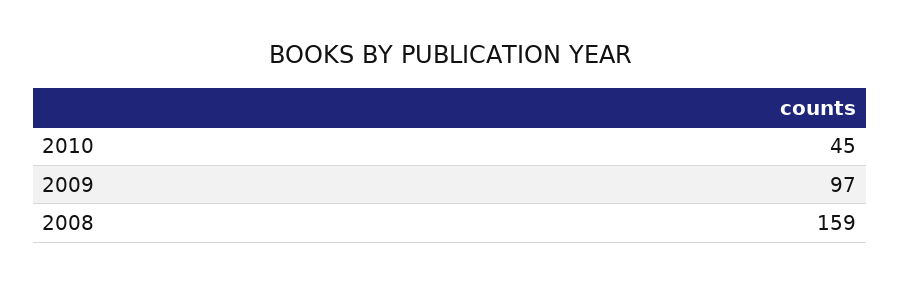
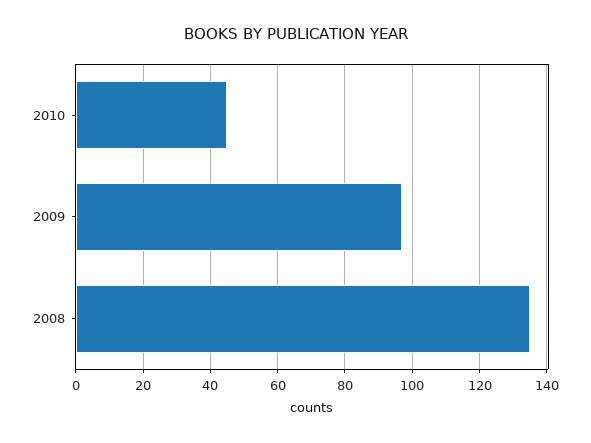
  {
    "2010": 45,
    "2009": 97,
-   "2008": 159
+   "2008": 135
  }

